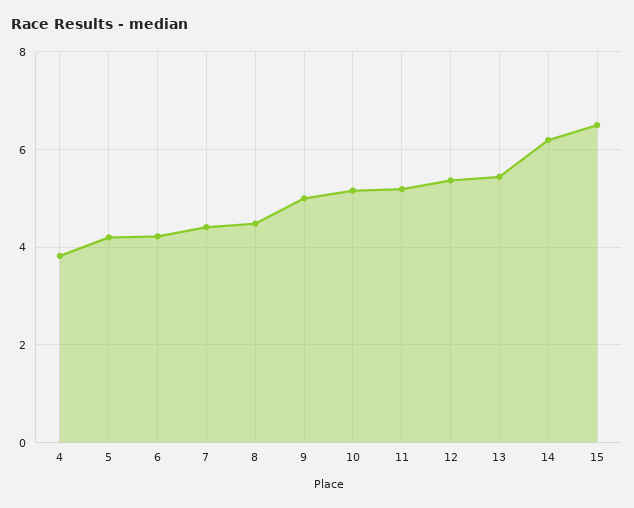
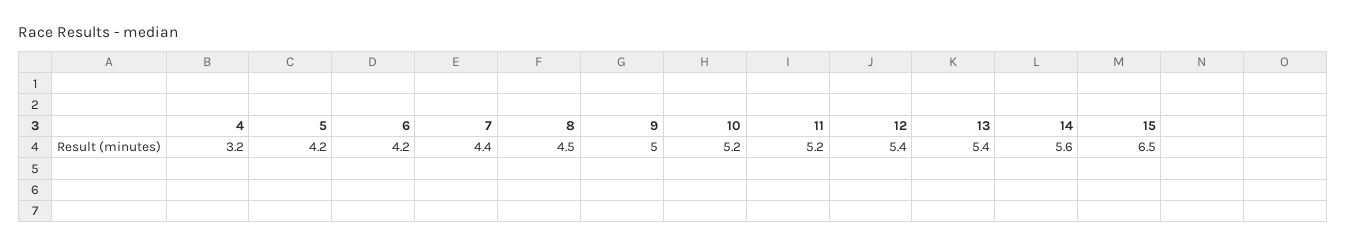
  {
-   "4": 3.8,
+   "4": 3.2,
    "5": 4.2,
    "6": 4.2,
    "7": 4.4,
    "8": 4.5,
    "9": 5,
    "10": 5.2,
    "11": 5.2,
    "12": 5.4,
    "13": 5.4,
-   "14": 6.2,
+   "14": 5.6,
    "15": 6.5
  }

